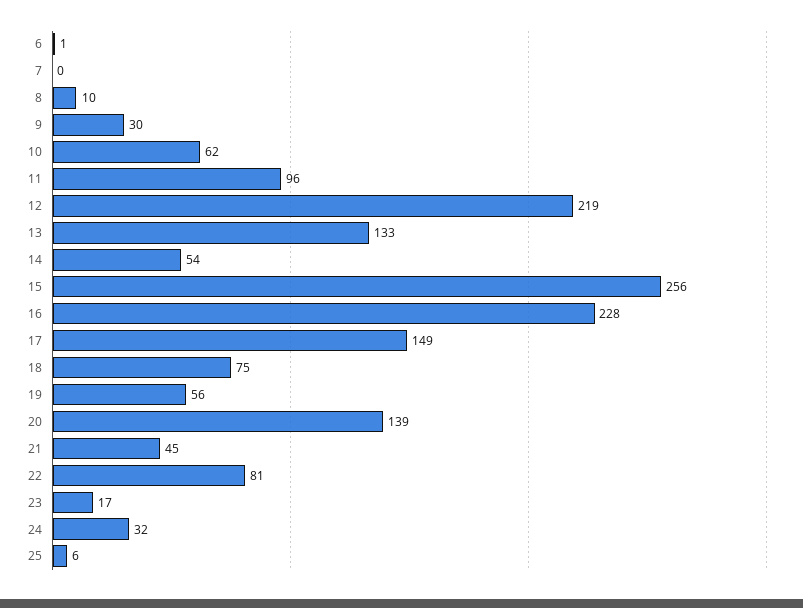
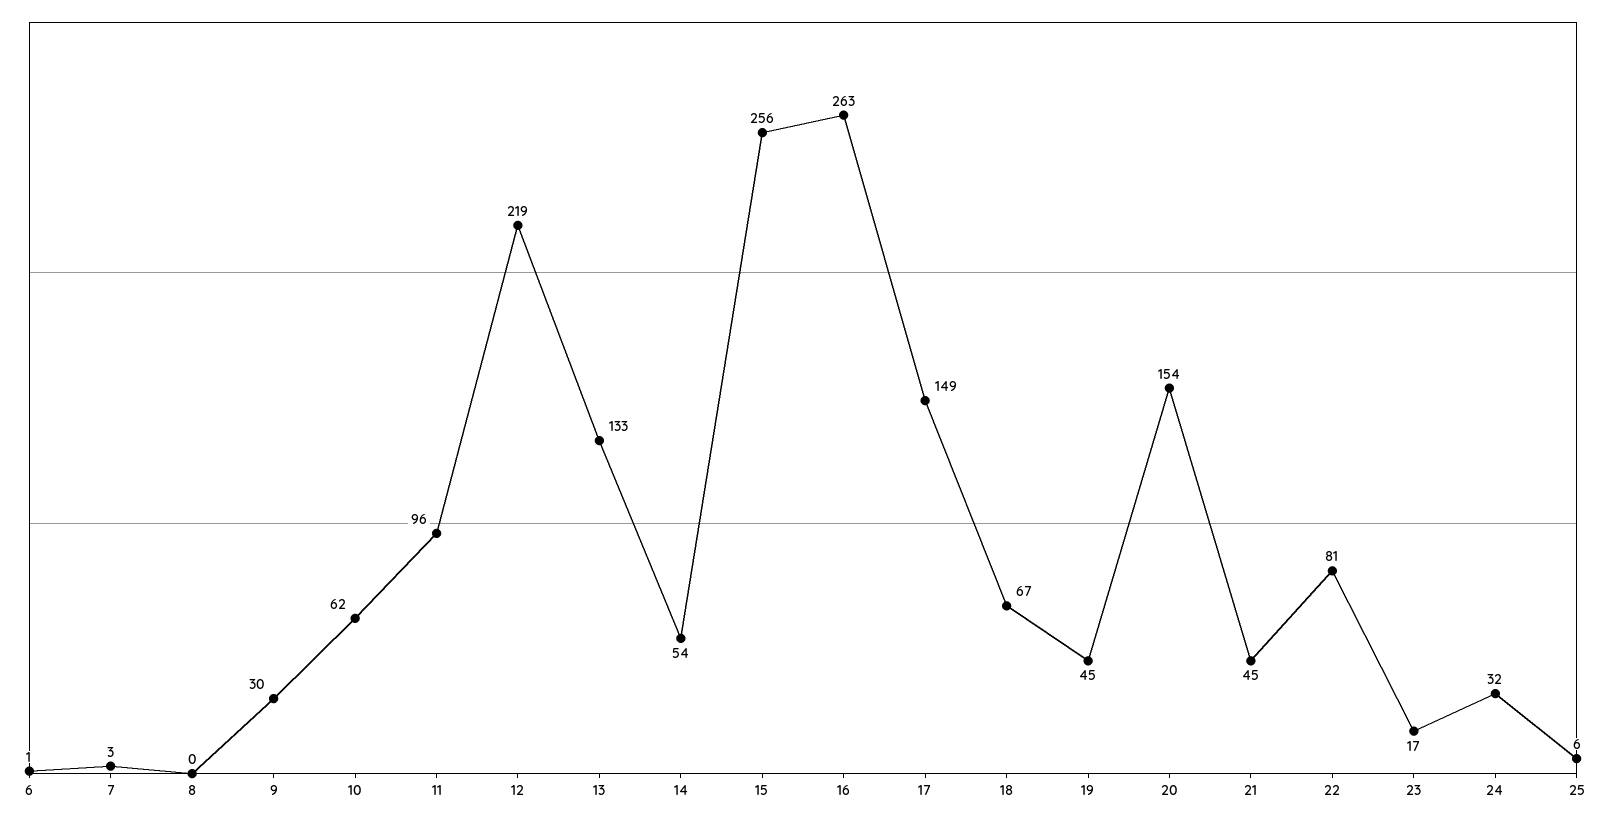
  {
    "6": 1,
-   "7": 0,
+   "7": 3,
-   "8": 10,
+   "8": 0,
    "9": 30,
    "10": 62,
    "11": 96,
    "12": 219,
    "13": 133,
    "14": 54,
    "15": 256,
-   "16": 228,
+   "16": 263,
    "17": 149,
-   "18": 75,
+   "18": 67,
-   "19": 56,
+   "19": 45,
-   "20": 139,
+   "20": 154,
    "21": 45,
    "22": 81,
    "23": 17,
    "24": 32,
    "25": 6
  }

